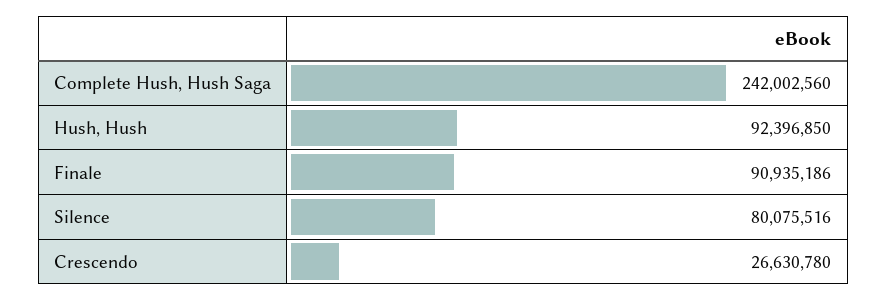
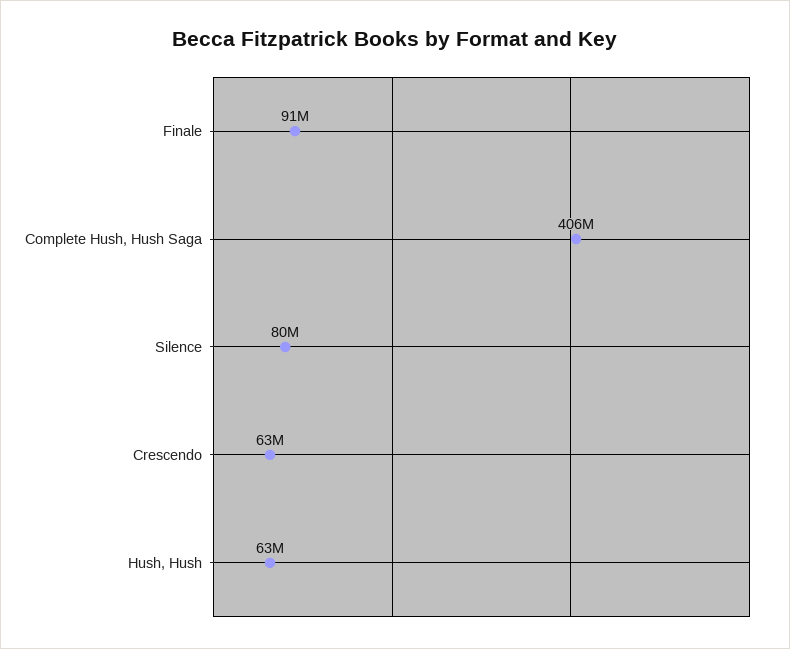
  {
-   "Complete Hush, Hush Saga": 242002560,
+   "Complete Hush, Hush Saga": 406000000,
-   "Hush, Hush": 92396850,
+   "Hush, Hush": 63000000,
    "Finale": 90935186,
    "Silence": 80075516,
-   "Crescendo": 26630780
+   "Crescendo": 63000000
  }

